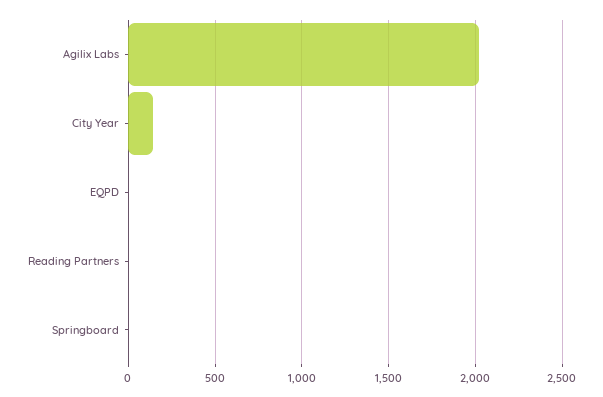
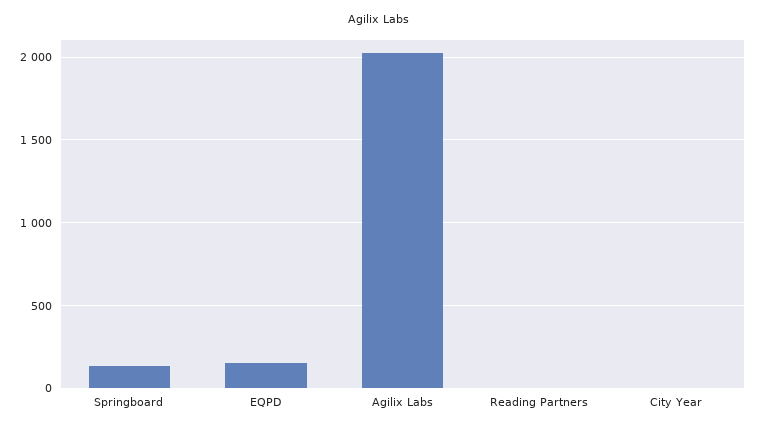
  {
    "Agilix Labs": 2000,
-   "City Year": 150,
+   "City Year": 0,
-   "EQPD": 0,
+   "EQPD": 150,
    "Reading Partners": 0,
-   "Springboard": 0
+   "Springboard": 150
  }

